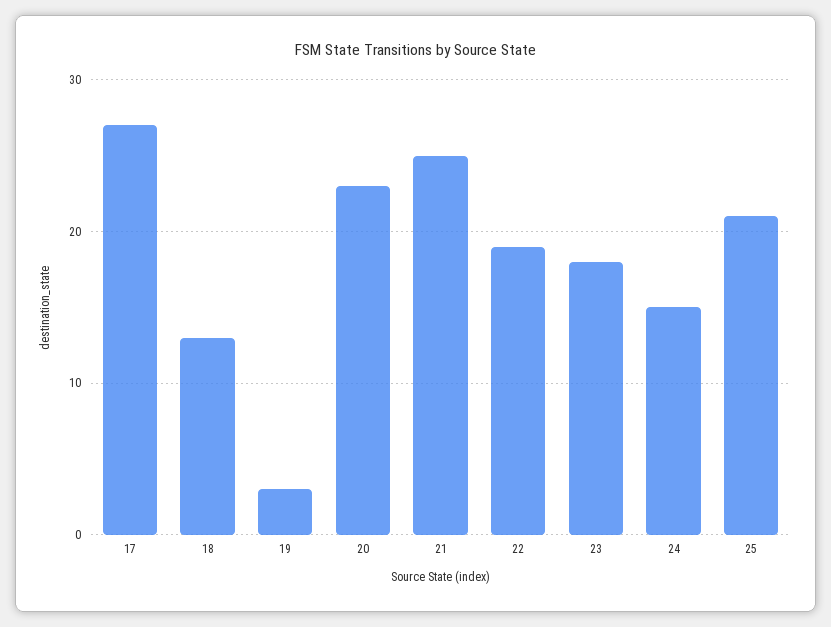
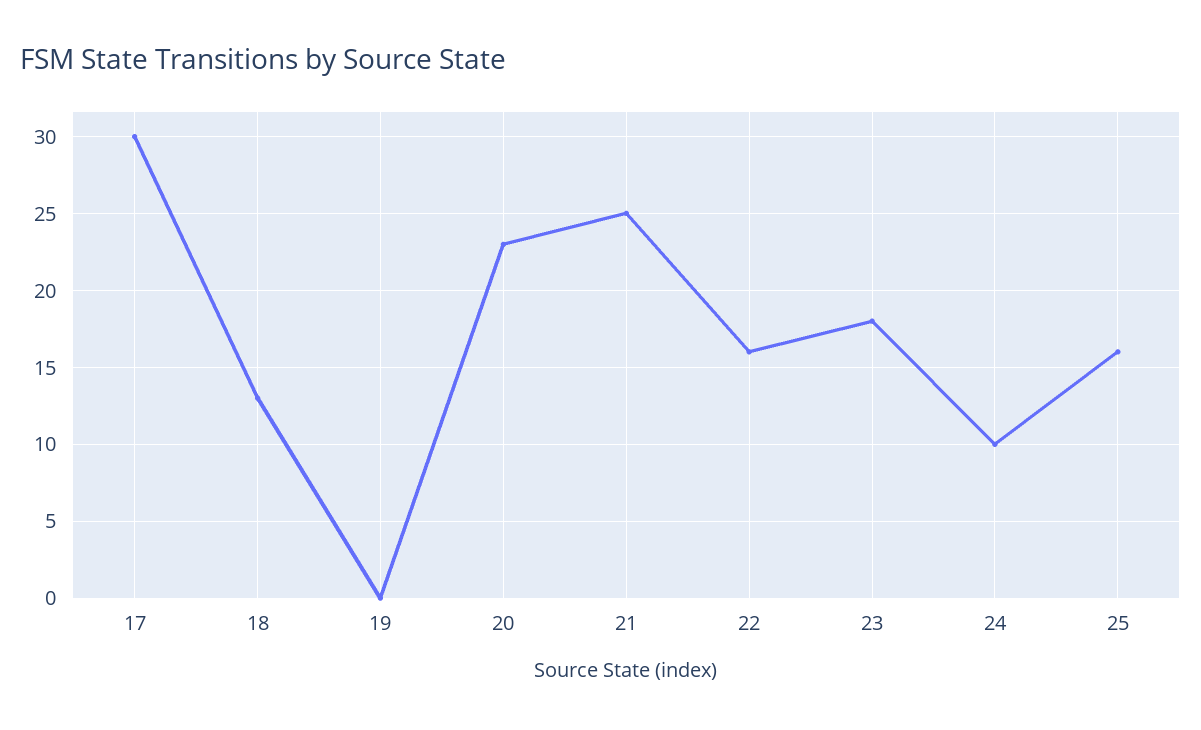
  {
-   "17": 27,
+   "17": 30,
    "18": 13,
-   "19": 3,
+   "19": 0,
    "20": 23,
    "21": 25,
-   "22": 19,
+   "22": 16,
    "23": 18,
-   "24": 15,
+   "24": 10,
-   "25": 21
+   "25": 16
  }

